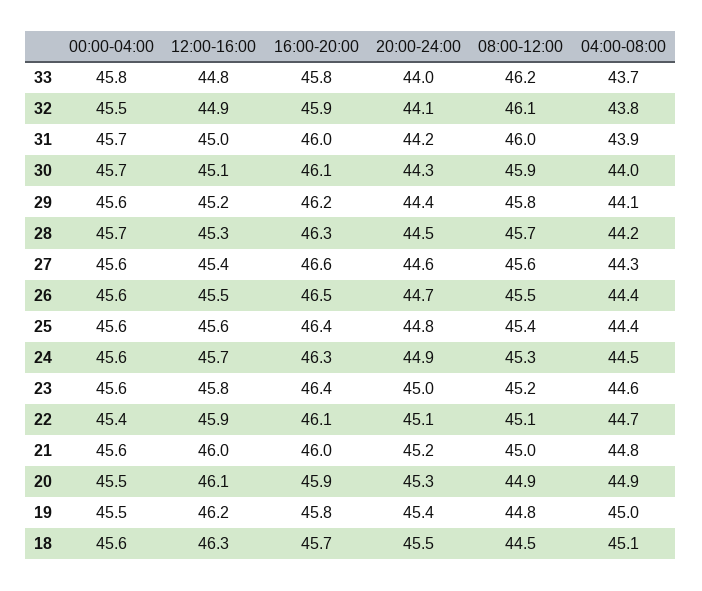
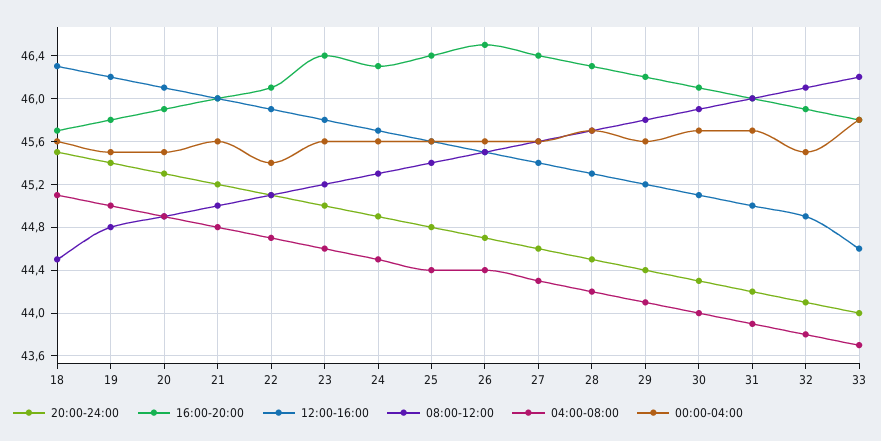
  {
    "00:00-04:00": {
      "33": 45.8,
      "32": 45.5,
      "31": 45.7,
      "30": 45.7,
      "29": 45.6,
      "28": 45.7,
      "27": 45.6,
      "26": 45.6,
      "25": 45.6,
      "24": 45.6,
      "23": 45.6,
      "22": 45.4,
      "21": 45.6,
      "20": 45.5,
      "19": 45.5,
      "18": 45.6
    },
    "12:00-16:00": {
-     "33": 44.8,
+     "33": 44.6,
      "32": 44.9,
      "31": 45,
      "30": 45.1,
      "29": 45.2,
      "28": 45.3,
      "27": 45.4,
      "26": 45.5,
      "25": 45.6,
      "24": 45.7,
      "23": 45.8,
      "22": 45.9,
      "21": 46,
      "20": 46.1,
      "19": 46.2,
      "18": 46.3
    },
    "16:00-20:00": {
      "33": 45.8,
      "32": 45.9,
      "31": 46,
      "30": 46.1,
      "29": 46.2,
      "28": 46.3,
-     "27": 46.6,
+     "27": 46.4,
      "26": 46.5,
      "25": 46.4,
      "24": 46.3,
      "23": 46.4,
      "22": 46.1,
      "21": 46,
      "20": 45.9,
      "19": 45.8,
      "18": 45.7
    },
    "20:00-24:00": {
      "33": 44,
      "32": 44.1,
      "31": 44.2,
      "30": 44.3,
      "29": 44.4,
      "28": 44.5,
      "27": 44.6,
      "26": 44.7,
      "25": 44.8,
      "24": 44.9,
      "23": 45,
      "22": 45.1,
      "21": 45.2,
      "20": 45.3,
      "19": 45.4,
      "18": 45.5
    },
    "08:00-12:00": {
      "33": 46.2,
      "32": 46.1,
      "31": 46,
      "30": 45.9,
      "29": 45.8,
      "28": 45.7,
      "27": 45.6,
      "26": 45.5,
      "25": 45.4,
      "24": 45.3,
      "23": 45.2,
      "22": 45.1,
      "21": 45,
      "20": 44.9,
      "19": 44.8,
      "18": 44.5
    },
    "04:00-08:00": {
      "33": 43.7,
      "32": 43.8,
      "31": 43.9,
      "30": 44,
      "29": 44.1,
      "28": 44.2,
      "27": 44.3,
      "26": 44.4,
      "25": 44.4,
      "24": 44.5,
      "23": 44.6,
      "22": 44.7,
      "21": 44.8,
      "20": 44.9,
      "19": 45,
      "18": 45.1
    }
  }

